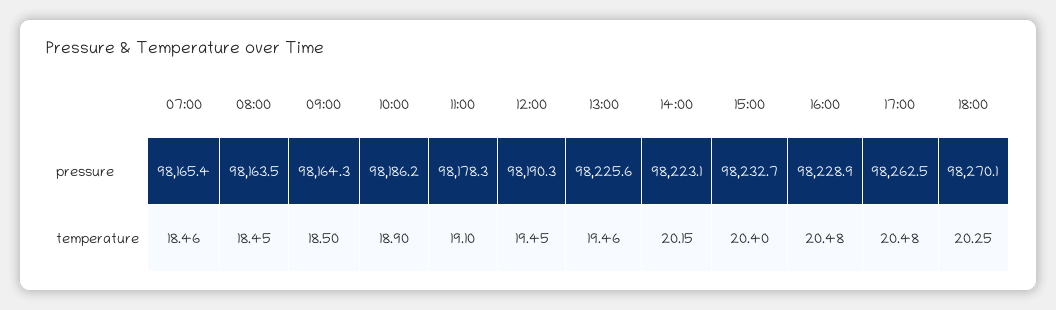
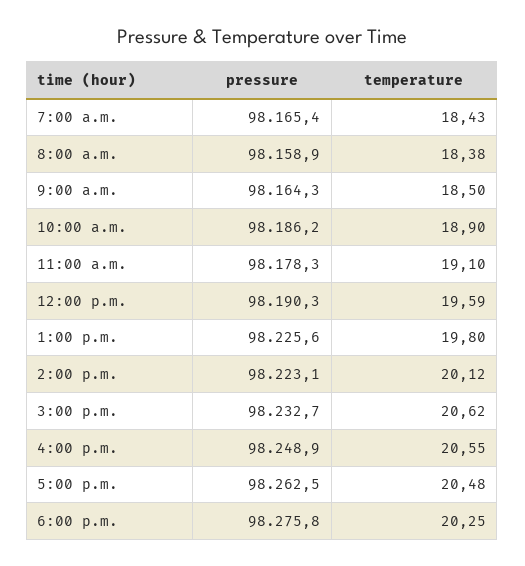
  {
    "07:00": {
      "pressure": 98165.4,
-     "temperature": 18.46
+     "temperature": 18.43
    },
    "08:00": {
-     "pressure": 98163.5,
+     "pressure": 98158.9,
-     "temperature": 18.45
+     "temperature": 18.38
    },
    "09:00": {
      "pressure": 98164.3,
      "temperature": 18.5
    },
    "10:00": {
      "pressure": 98186.2,
      "temperature": 18.9
    },
    "11:00": {
      "pressure": 98178.3,
      "temperature": 19.1
    },
    "12:00": {
      "pressure": 98190.3,
-     "temperature": 19.45
+     "temperature": 19.59
    },
    "13:00": {
      "pressure": 98225.6,
-     "temperature": 19.46
+     "temperature": 19.8
    },
    "14:00": {
      "pressure": 98223.1,
-     "temperature": 20.15
+     "temperature": 20.12
    },
    "15:00": {
      "pressure": 98232.7,
-     "temperature": 20.4
+     "temperature": 20.62
    },
    "16:00": {
-     "pressure": 98228.9,
+     "pressure": 98248.9,
-     "temperature": 20.48
+     "temperature": 20.55
    },
    "17:00": {
      "pressure": 98262.5,
      "temperature": 20.48
    },
    "18:00": {
-     "pressure": 98270.1,
+     "pressure": 98275.8,
      "temperature": 20.25
    }
  }

